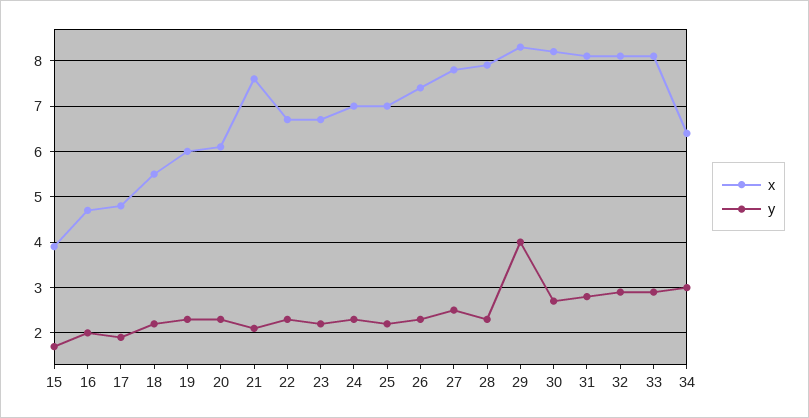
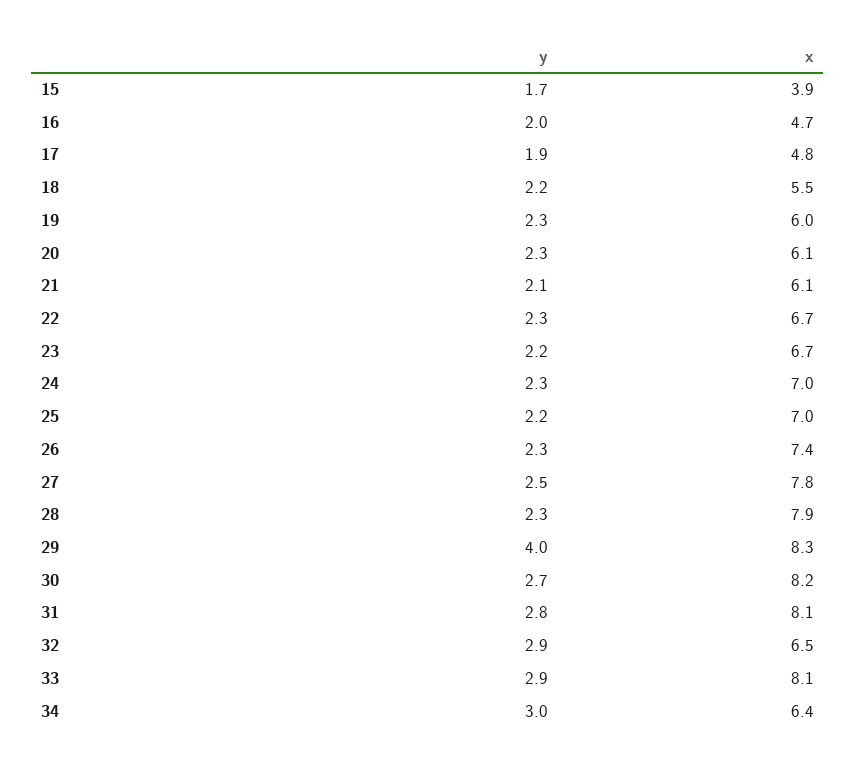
  {
    "x": {
      "15": 3.9,
      "16": 4.7,
      "17": 4.8,
      "18": 5.5,
      "19": 6,
      "20": 6.1,
-     "21": 7.5,
+     "21": 6.1,
      "22": 6.7,
      "23": 6.7,
      "24": 7,
      "25": 7,
      "26": 7.4,
      "27": 7.8,
      "28": 7.9,
      "29": 8.3,
      "30": 8.2,
      "31": 8.1,
-     "32": 8,
+     "32": 6.5,
      "33": 8.1,
      "34": 6.4
    },
    "y": {
      "15": 1.7,
      "16": 2,
      "17": 1.9,
      "18": 2.2,
      "19": 2.3,
      "20": 2.3,
      "21": 2.1,
      "22": 2.3,
      "23": 2.2,
      "24": 2.3,
      "25": 2.2,
      "26": 2.3,
      "27": 2.5,
      "28": 2.3,
      "29": 4,
      "30": 2.7,
      "31": 2.8,
      "32": 2.9,
      "33": 2.9,
      "34": 3
    }
  }

